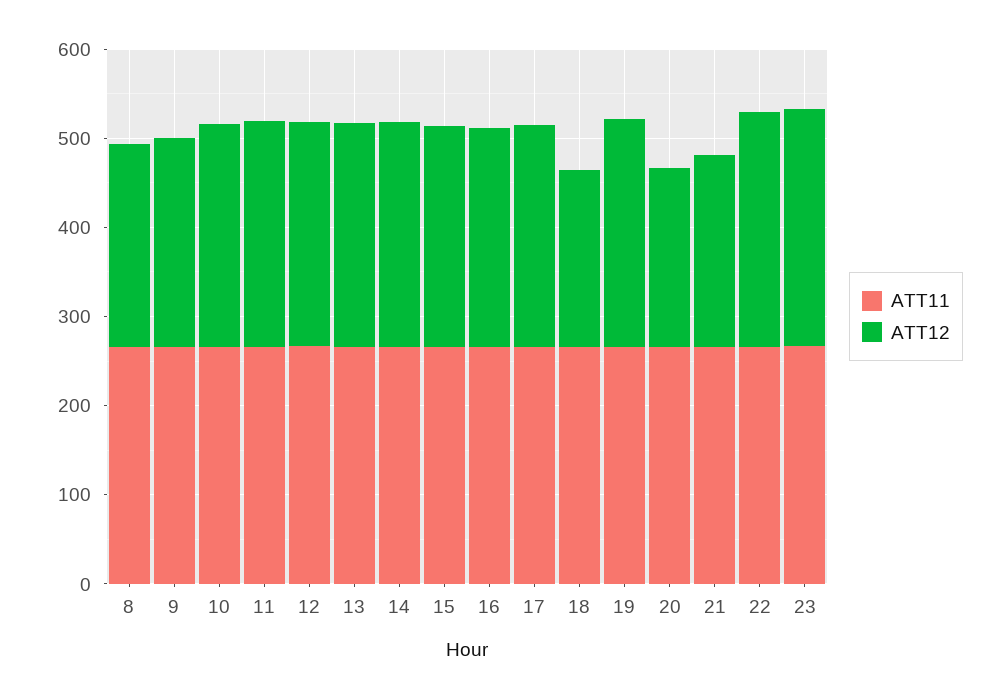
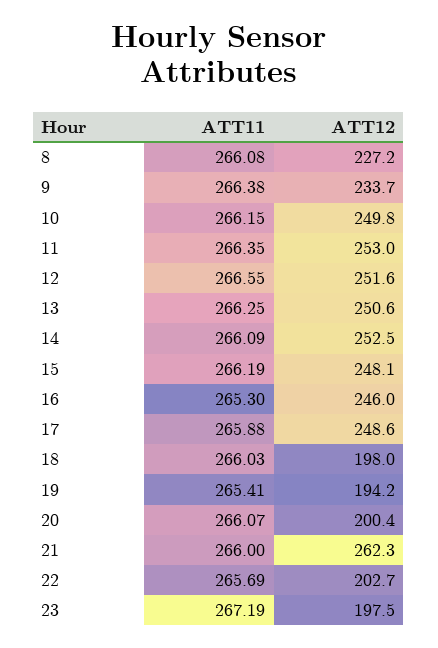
  {
    "ATT11": {
      "8": 266.08,
      "9": 266.38,
      "10": 266.15,
      "11": 266.35,
      "12": 266.55,
      "13": 266.25,
      "14": 266.09,
      "15": 266.19,
      "16": 265.3,
      "17": 265.88,
      "18": 266.03,
      "19": 265.41,
      "20": 266.07,
      "21": 266,
      "22": 265.69,
      "23": 267.19
    },
    "ATT12": {
      "8": 227.2,
      "9": 233.7,
      "10": 249.8,
      "11": 253,
      "12": 251.6,
      "13": 250.6,
      "14": 252.5,
      "15": 248.1,
      "16": 246,
      "17": 248.6,
      "18": 198,
-     "19": 260,
+     "19": 194.2,
      "20": 200.4,
-     "21": 220,
+     "21": 262.3,
-     "22": 260,
+     "22": 202.7,
-     "23": 260
+     "23": 197.5
    }
  }

